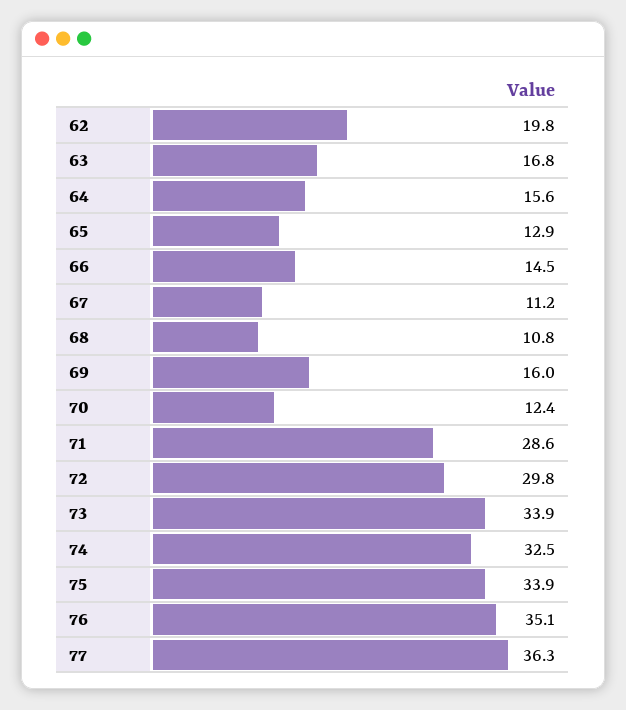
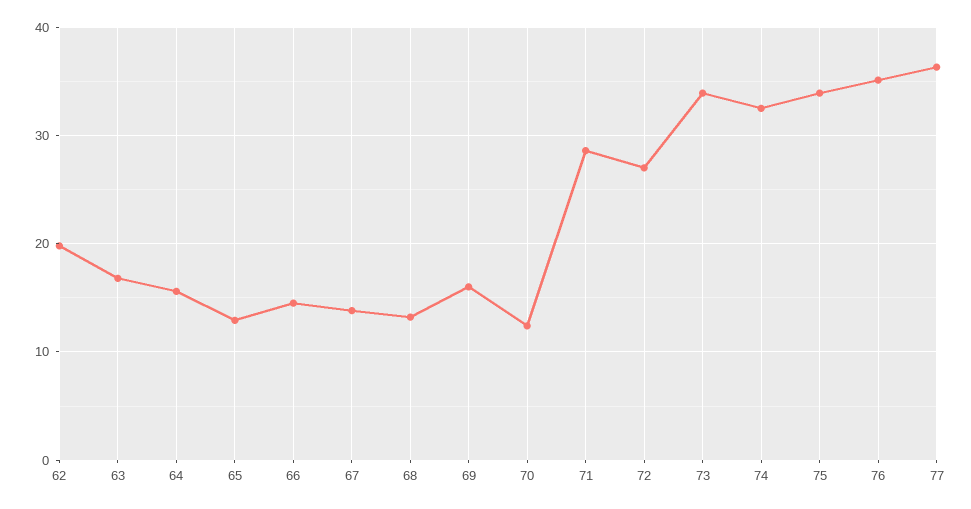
  {
    "62": 19.8,
    "63": 16.8,
    "64": 15.6,
    "65": 12.9,
    "66": 14.5,
-   "67": 11.2,
+   "67": 14,
-   "68": 10.8,
+   "68": 13,
    "69": 16,
    "70": 12.4,
    "71": 28.6,
-   "72": 29.8,
+   "72": 27,
    "73": 33.9,
    "74": 32.5,
    "75": 33.9,
    "76": 35.1,
    "77": 36.3
  }

